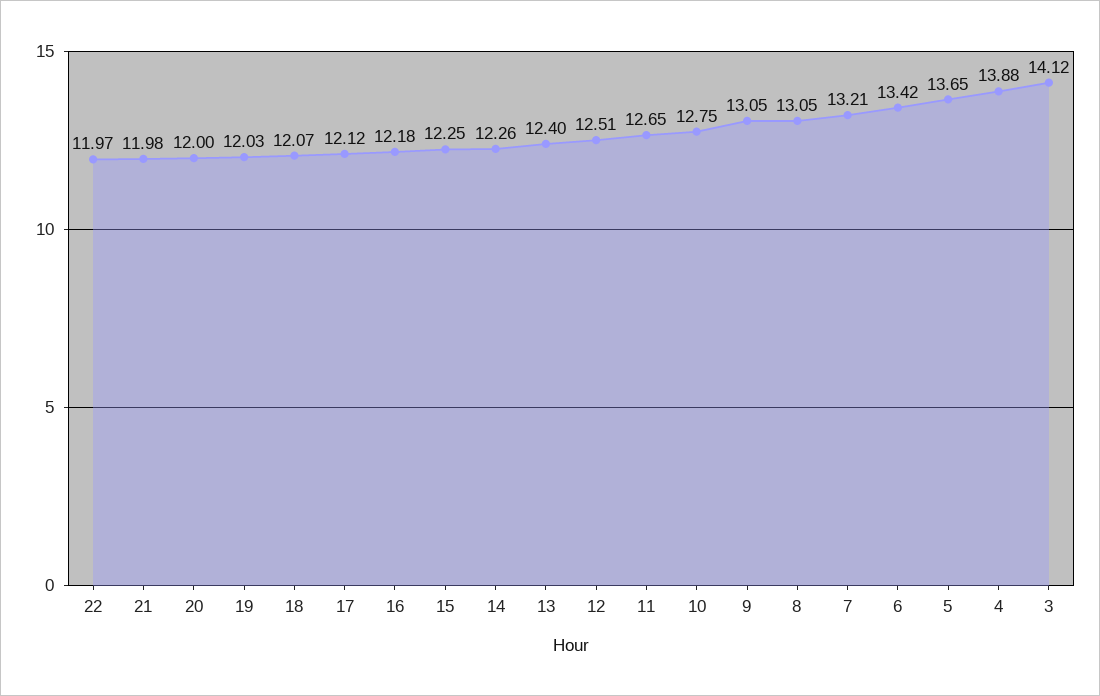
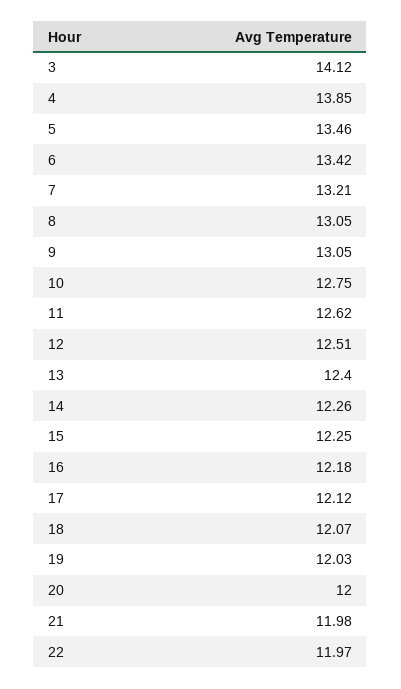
  {
    "22": 11.97,
    "21": 11.98,
    "20": 12,
    "19": 12.03,
    "18": 12.07,
    "17": 12.12,
    "16": 12.18,
    "15": 12.25,
    "14": 12.26,
    "13": 12.4,
    "12": 12.51,
-   "11": 12.65,
+   "11": 12.62,
    "10": 12.75,
    "9": 13.05,
    "8": 13.05,
    "7": 13.21,
    "6": 13.42,
-   "5": 13.65,
+   "5": 13.46,
-   "4": 13.88,
+   "4": 13.85,
    "3": 14.12
  }

